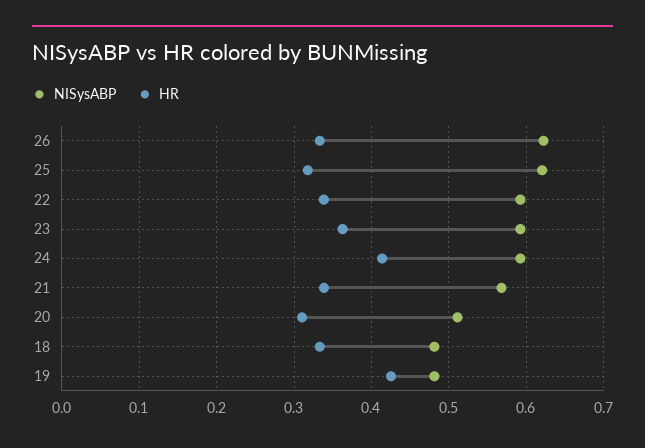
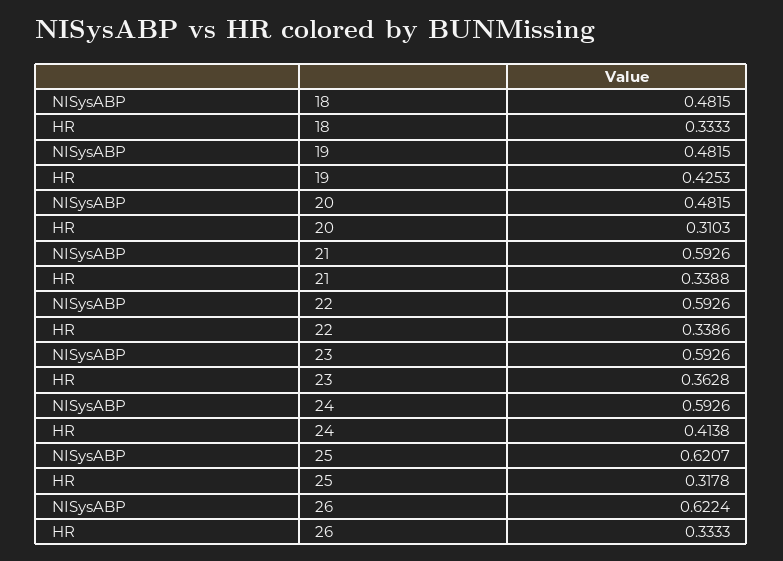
  {
    "NISysABP": {
      "26": 0.6224,
      "25": 0.6207,
      "22": 0.5926,
      "23": 0.5926,
      "24": 0.5926,
-     "21": 0.57,
+     "21": 0.5926,
-     "20": 0.51,
+     "20": 0.4815,
      "18": 0.4815,
      "19": 0.4815
    },
    "HR": {
      "26": 0.3333,
      "25": 0.3178,
      "22": 0.3386,
      "23": 0.3628,
      "24": 0.4138,
      "21": 0.3388,
      "20": 0.3103,
      "18": 0.3333,
      "19": 0.4253
    }
  }

